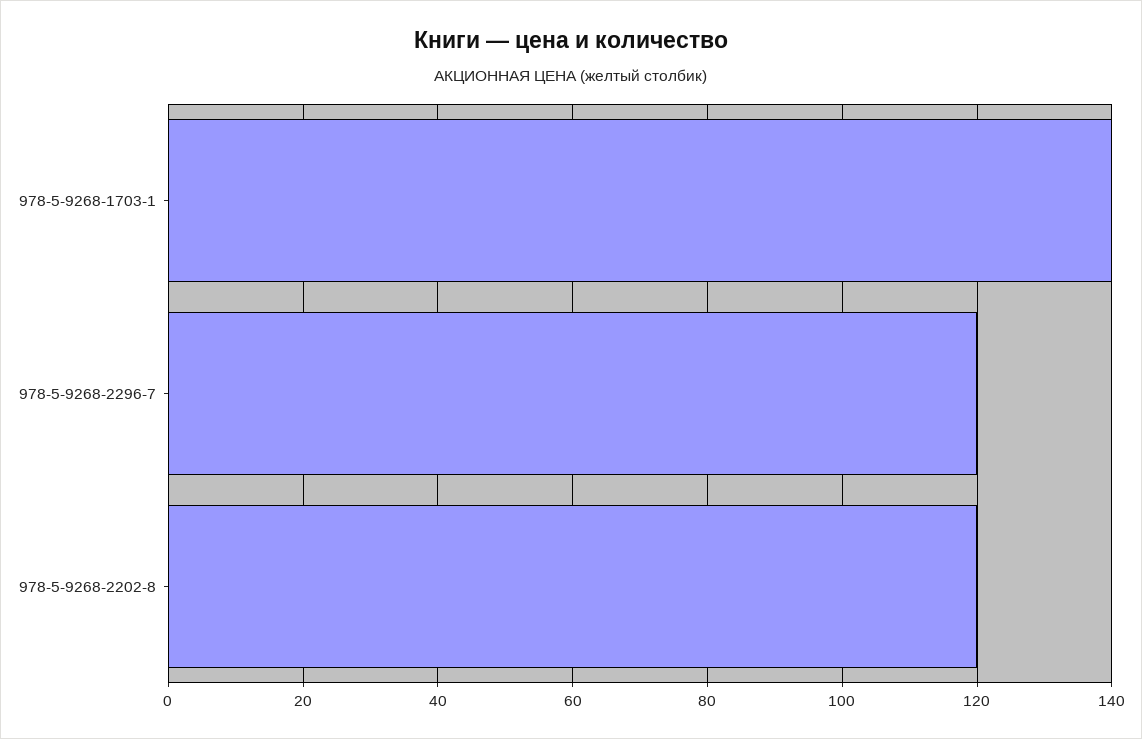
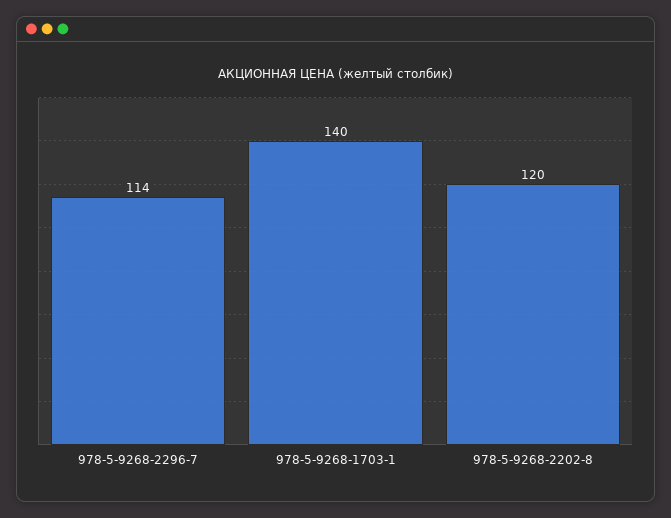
  {
    "978-5-9268-1703-1": 140,
-   "978-5-9268-2296-7": 120,
+   "978-5-9268-2296-7": 114,
    "978-5-9268-2202-8": 120
  }

